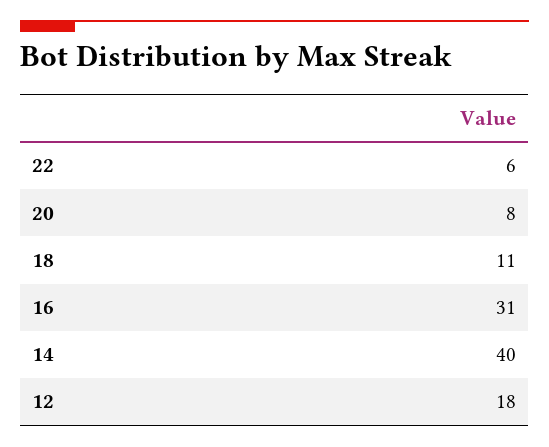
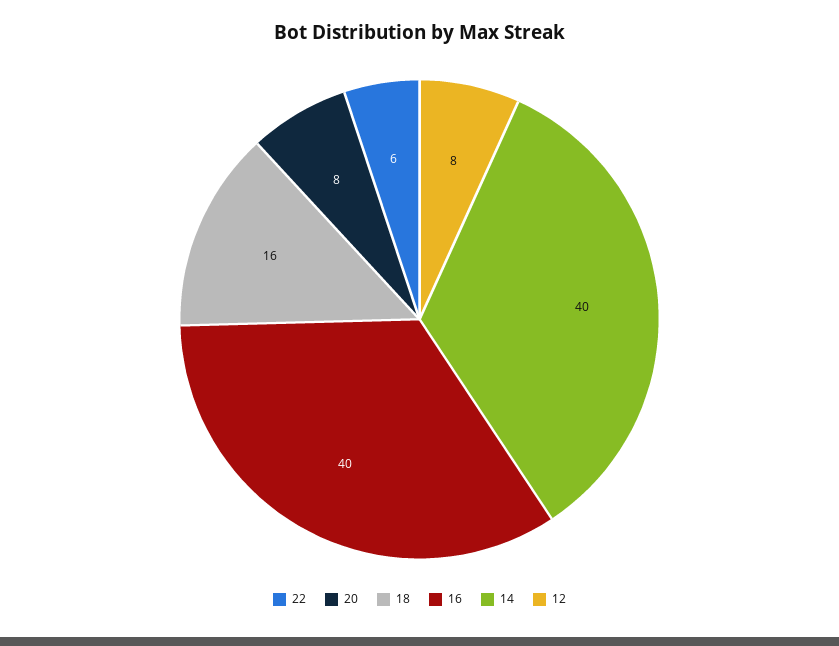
  {
    "22": 6,
    "20": 8,
-   "18": 11,
+   "18": 16,
-   "16": 31,
+   "16": 40,
    "14": 40,
-   "12": 18
+   "12": 8
  }

